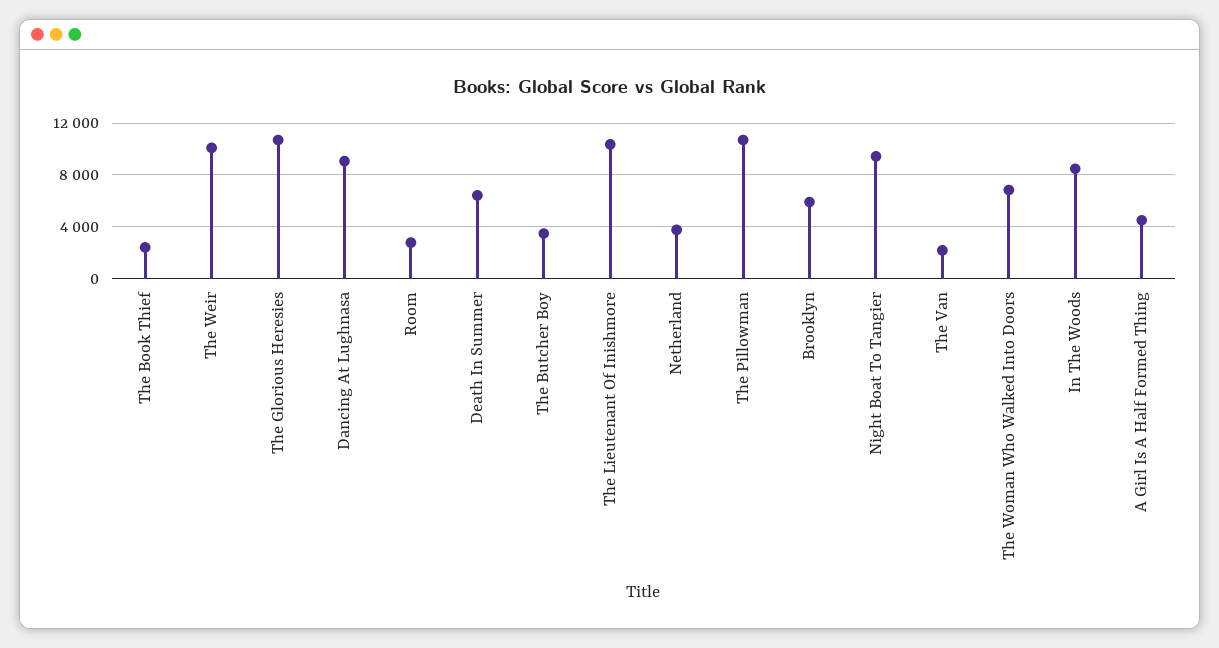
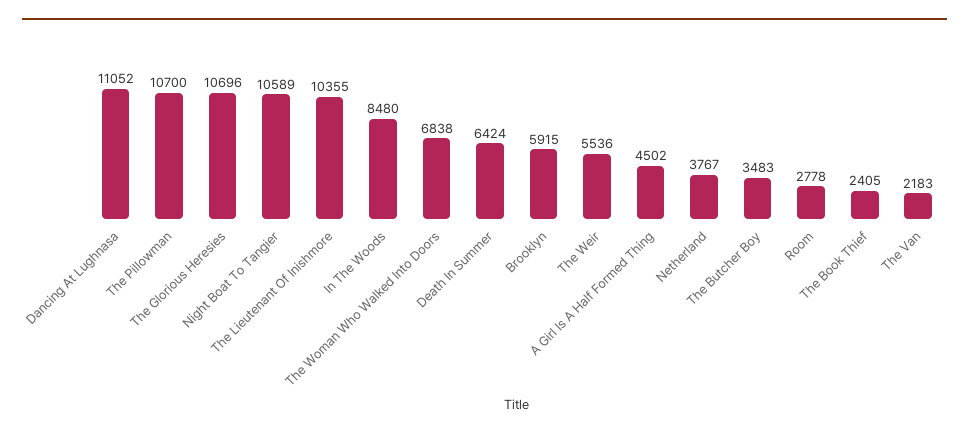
  {
    "The Book Thief": 2405,
-   "The Weir": 10000,
+   "The Weir": 5536,
    "The Glorious Heresies": 10696,
-   "Dancing At Lughnasa": 9000,
+   "Dancing At Lughnasa": 11052,
    "Room": 2778,
    "Death In Summer": 6424,
    "The Butcher Boy": 3483,
    "The Lieutenant Of Inishmore": 10355,
    "Netherland": 3767,
    "The Pillowman": 10700,
    "Brooklyn": 5915,
-   "Night Boat To Tangier": 9500,
+   "Night Boat To Tangier": 10589,
    "The Van": 2183,
    "The Woman Who Walked Into Doors": 6838,
    "In The Woods": 8480,
    "A Girl Is A Half Formed Thing": 4502
  }

